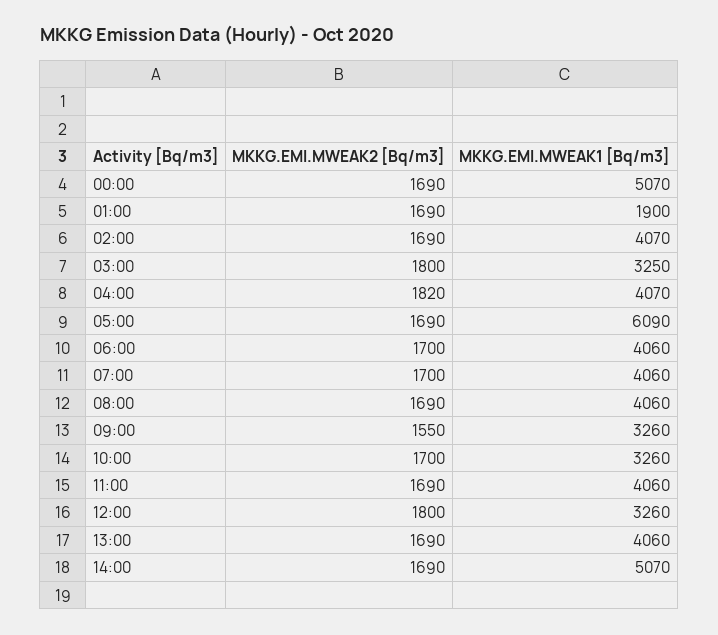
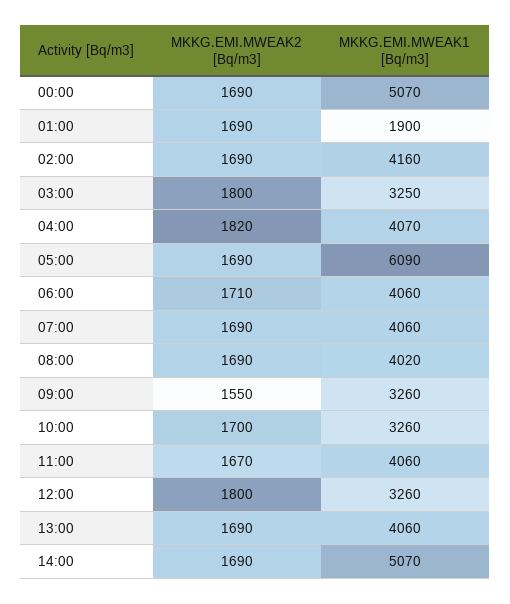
  {
    "MKKG.EMI.MWEAK2 [Bq/m3]": {
      "00:00": 1690,
      "01:00": 1690,
      "02:00": 1690,
      "03:00": 1800,
      "04:00": 1820,
      "05:00": 1690,
-     "06:00": 1700,
+     "06:00": 1710,
-     "07:00": 1700,
+     "07:00": 1690,
      "08:00": 1690,
      "09:00": 1550,
      "10:00": 1700,
-     "11:00": 1690,
+     "11:00": 1670,
      "12:00": 1800,
      "13:00": 1690,
      "14:00": 1690
    },
    "MKKG.EMI.MWEAK1 [Bq/m3]": {
      "00:00": 5070,
      "01:00": 1900,
-     "02:00": 4070,
+     "02:00": 4160,
      "03:00": 3250,
      "04:00": 4070,
      "05:00": 6090,
      "06:00": 4060,
      "07:00": 4060,
-     "08:00": 4060,
+     "08:00": 4020,
      "09:00": 3260,
      "10:00": 3260,
      "11:00": 4060,
      "12:00": 3260,
      "13:00": 4060,
      "14:00": 5070
    }
  }

